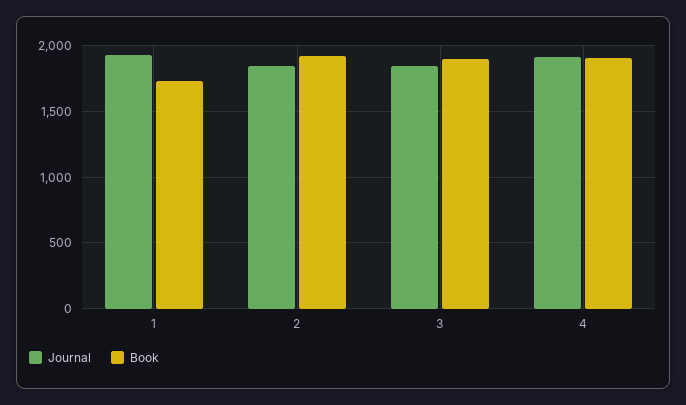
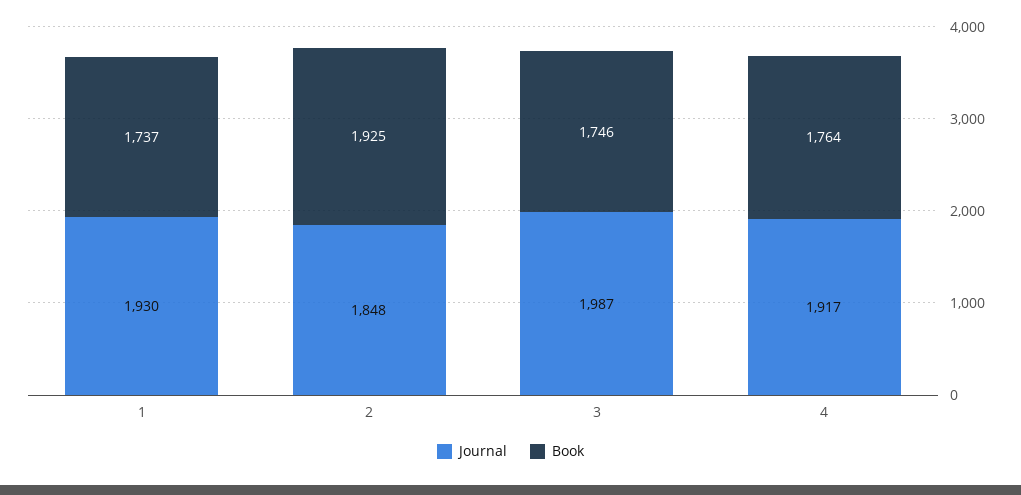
  {
    "Journal": {
      "1": 1930,
      "2": 1848,
-     "3": 1850,
+     "3": 1987,
      "4": 1917
    },
    "Book": {
      "1": 1737,
      "2": 1925,
-     "3": 1900,
+     "3": 1746,
-     "4": 1900
+     "4": 1764
    }
  }

